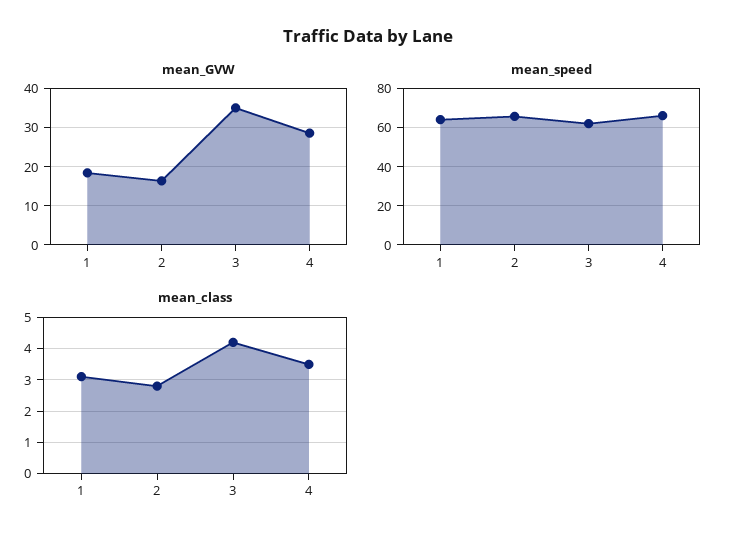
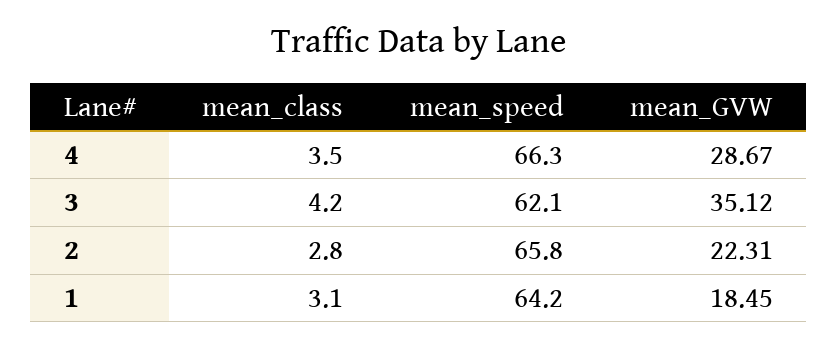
  {
    "mean_GVW": {
      "1": 18.45,
-     "2": 16,
+     "2": 22.31,
      "3": 35.12,
      "4": 28.67
    },
    "mean_speed": {
      "1": 64.2,
      "2": 65.8,
      "3": 62.1,
      "4": 66.3
    },
    "mean_class": {
      "1": 3.1,
      "2": 2.8,
      "3": 4.2,
      "4": 3.5
    }
  }

